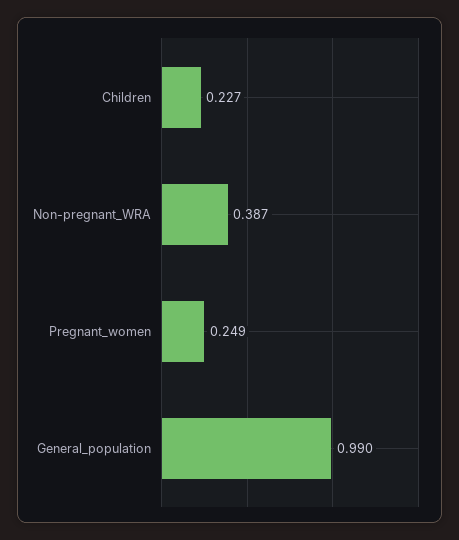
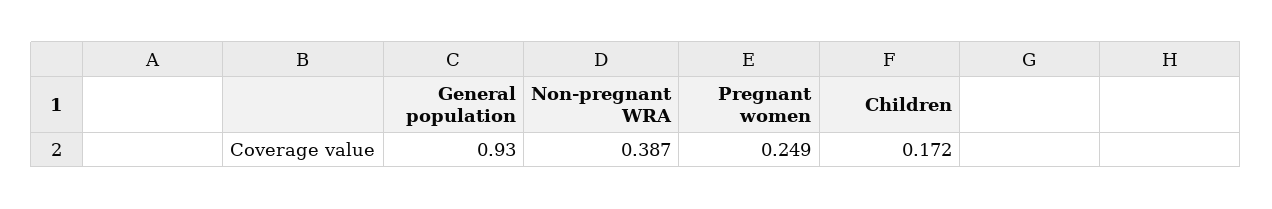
  {
-   "Children": 0.227,
+   "Children": 0.172,
    "Non-pregnant_WRA": 0.387,
    "Pregnant_women": 0.249,
-   "General_population": 0.99
+   "General_population": 0.93
  }

